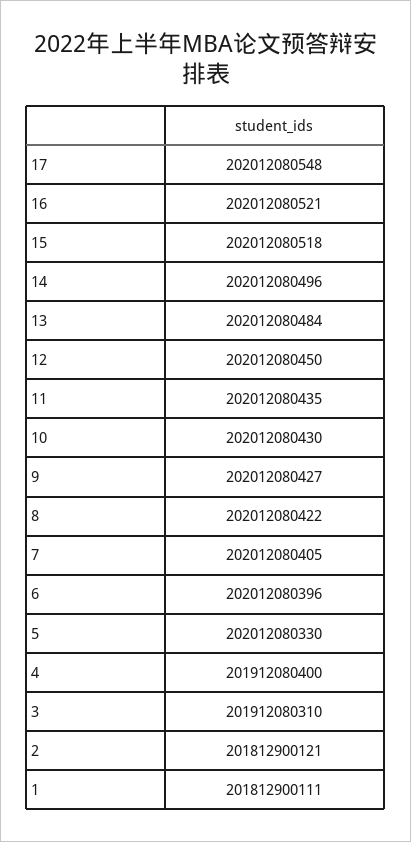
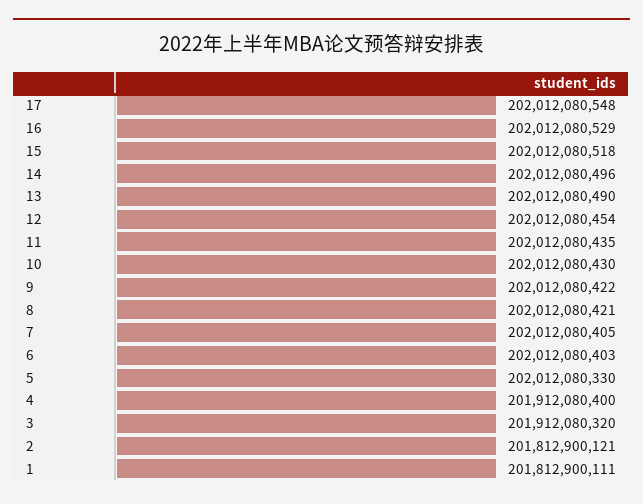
  {
    "17": 202012080548,
-   "16": 202012080521,
+   "16": 202012080529,
    "15": 202012080518,
    "14": 202012080496,
-   "13": 202012080484,
+   "13": 202012080490,
-   "12": 202012080450,
+   "12": 202012080454,
    "11": 202012080435,
    "10": 202012080430,
-   "9": 202012080427,
+   "9": 202012080422,
-   "8": 202012080422,
+   "8": 202012080421,
    "7": 202012080405,
-   "6": 202012080396,
+   "6": 202012080403,
    "5": 202012080330,
    "4": 201912080400,
-   "3": 201912080310,
+   "3": 201912080320,
    "2": 201812900121,
    "1": 201812900111
  }

